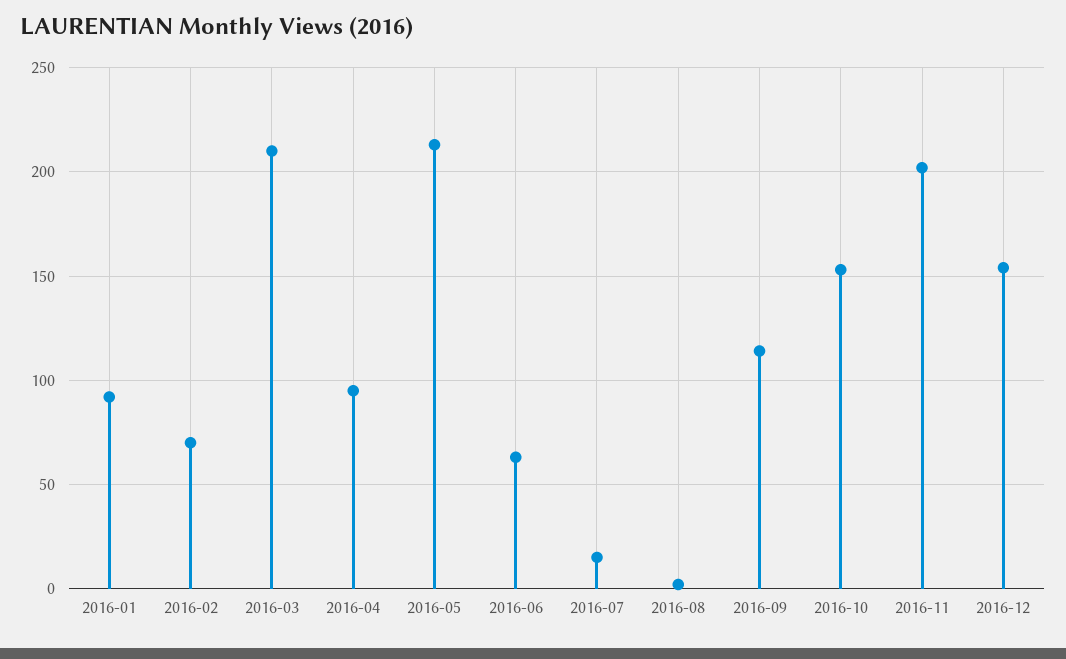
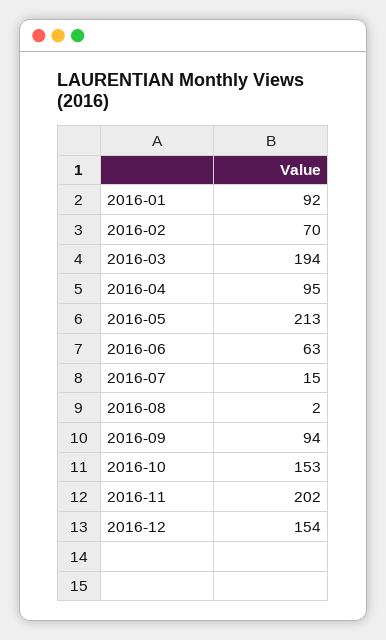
  {
    "2016-01": 92,
    "2016-02": 70,
-   "2016-03": 210,
+   "2016-03": 194,
    "2016-04": 95,
    "2016-05": 213,
    "2016-06": 63,
    "2016-07": 15,
    "2016-08": 2,
-   "2016-09": 115,
+   "2016-09": 94,
    "2016-10": 153,
    "2016-11": 202,
    "2016-12": 154
  }

